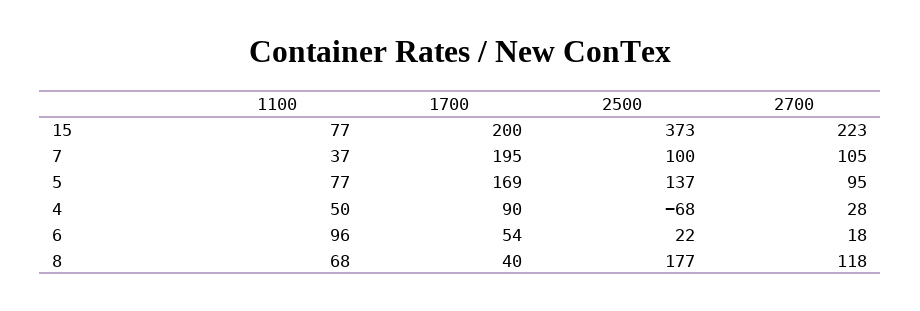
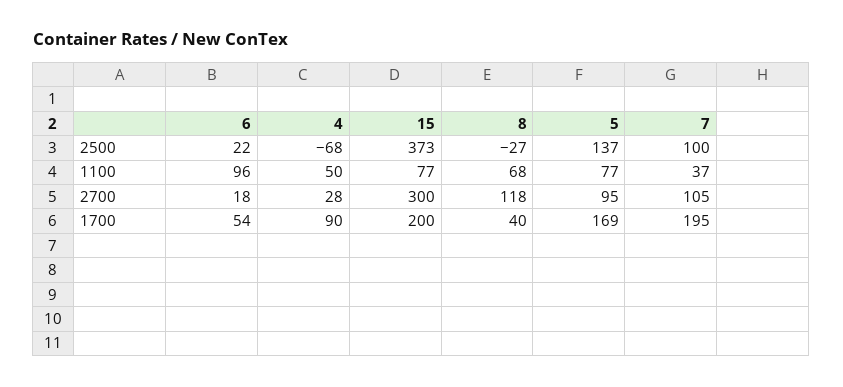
  {
    "1100": {
      "15": 77,
      "7": 37,
      "5": 77,
      "4": 50,
      "6": 96,
      "8": 68
    },
    "1700": {
      "15": 200,
      "7": 195,
      "5": 169,
      "4": 90,
      "6": 54,
      "8": 40
    },
    "2500": {
      "15": 373,
      "7": 100,
      "5": 137,
      "4": -68,
      "6": 22,
-     "8": 177
+     "8": -27
    },
    "2700": {
-     "15": 223,
+     "15": 300,
      "7": 105,
      "5": 95,
      "4": 28,
      "6": 18,
      "8": 118
    }
  }

